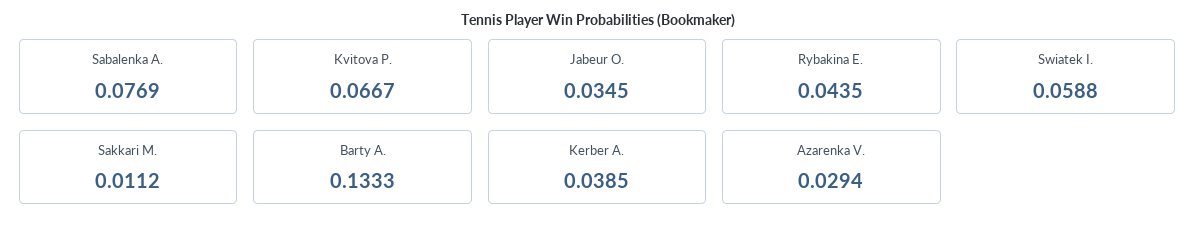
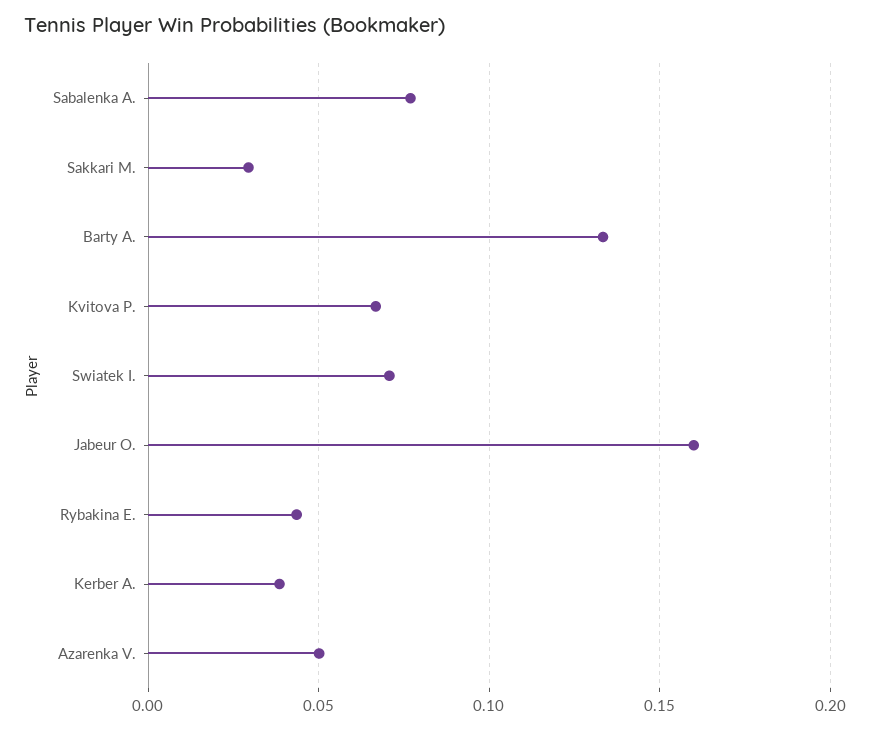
  {
    "Sabalenka A.": 0.0769,
    "Kvitova P.": 0.0667,
-   "Jabeur O.": 0.0345,
+   "Jabeur O.": 0.16,
    "Rybakina E.": 0.0435,
-   "Swiatek I.": 0.0588,
+   "Swiatek I.": 0.07,
-   "Sakkari M.": 0.0112,
+   "Sakkari M.": 0.03,
    "Barty A.": 0.1333,
    "Kerber A.": 0.0385,
-   "Azarenka V.": 0.0294
+   "Azarenka V.": 0.05
  }

